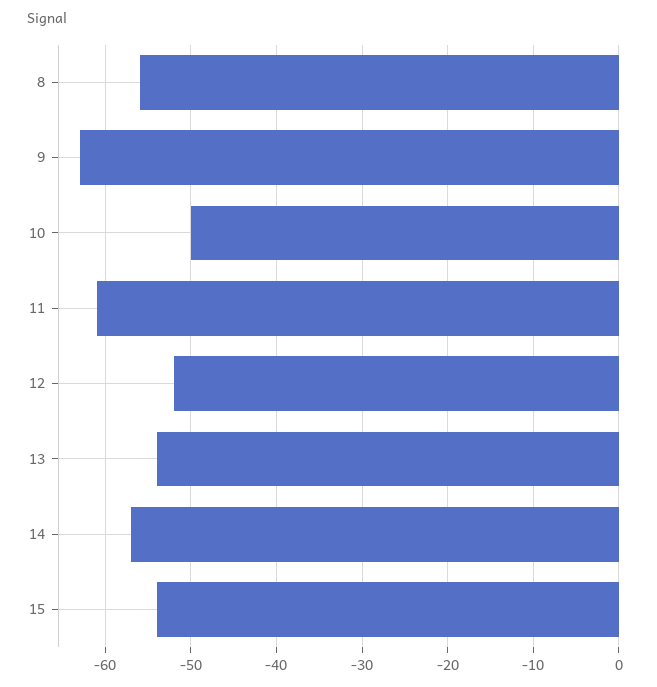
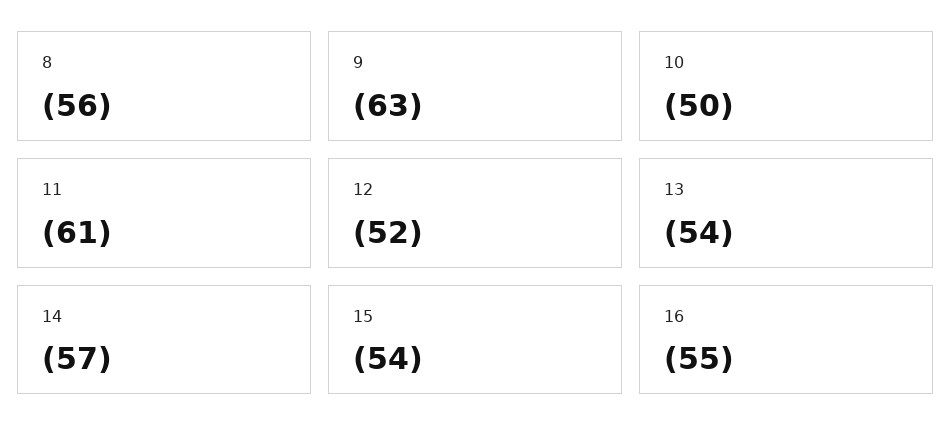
  {
    "8": -56,
    "9": -63,
    "10": -50,
    "11": -61,
    "12": -52,
    "13": -54,
    "14": -57,
-   "15": -54
+   "15": -54,
+   "16": -55
  }

